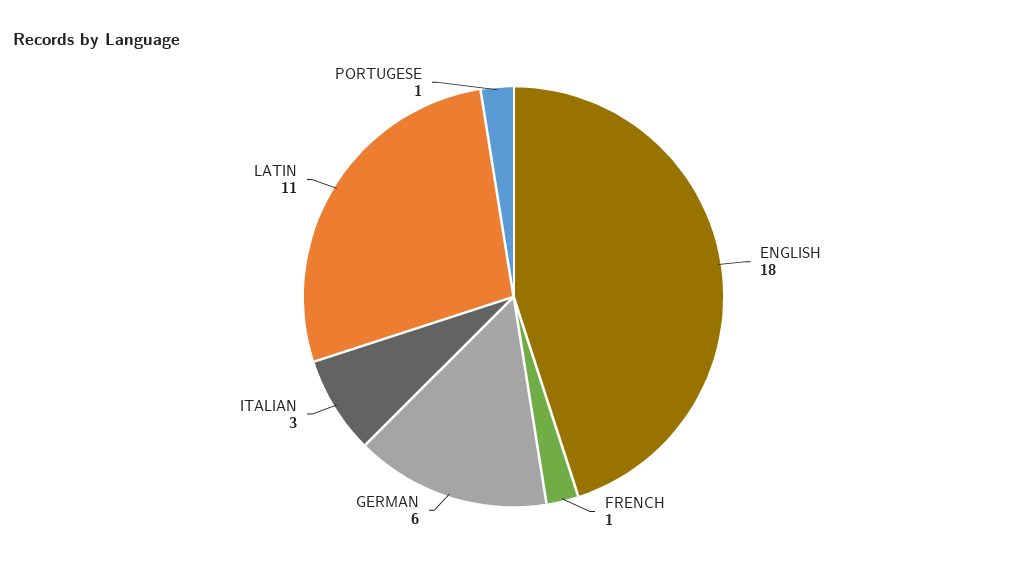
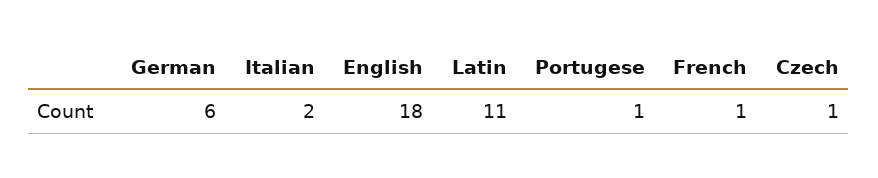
  {
    "ENGLISH": 18,
    "FRENCH": 1,
    "GERMAN": 6,
-   "ITALIAN": 3,
+   "ITALIAN": 2,
    "LATIN": 11,
-   "PORTUGESE": 1
+   "PORTUGESE": 1,
+   "Czech": 1
  }

